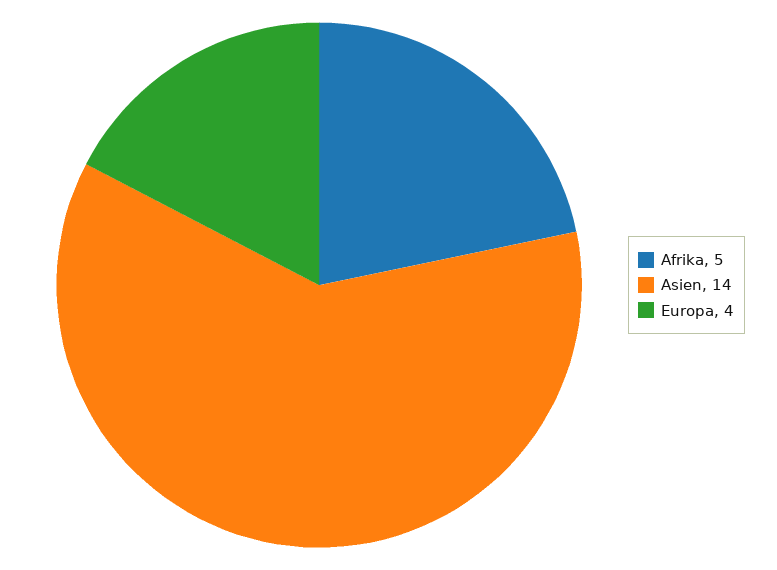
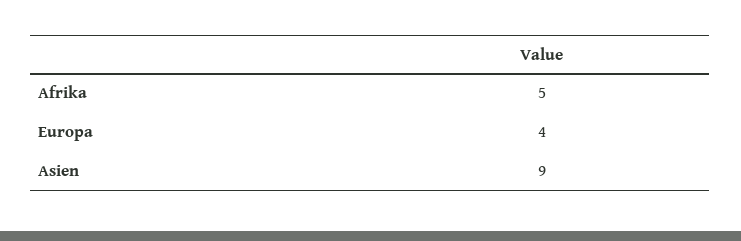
  {
    "Afrika": 5,
-   "Asien": 14,
+   "Asien": 9,
    "Europa": 4
  }

